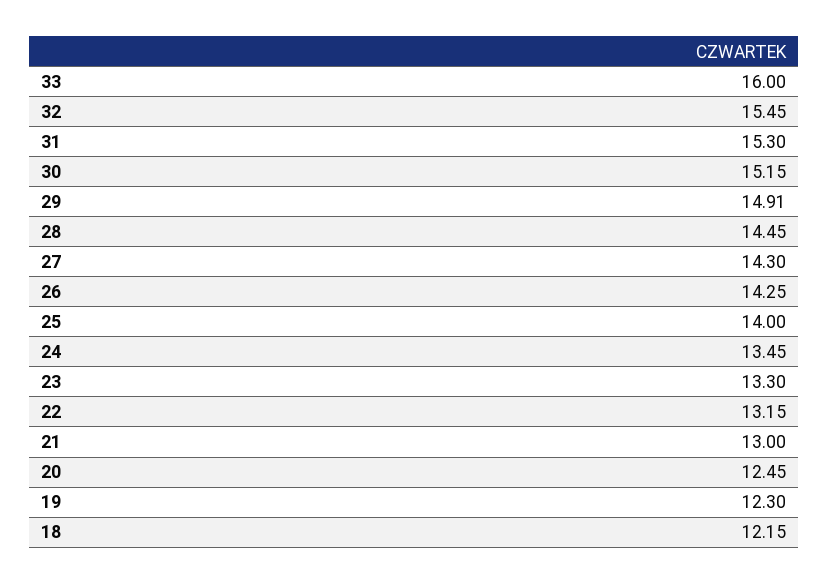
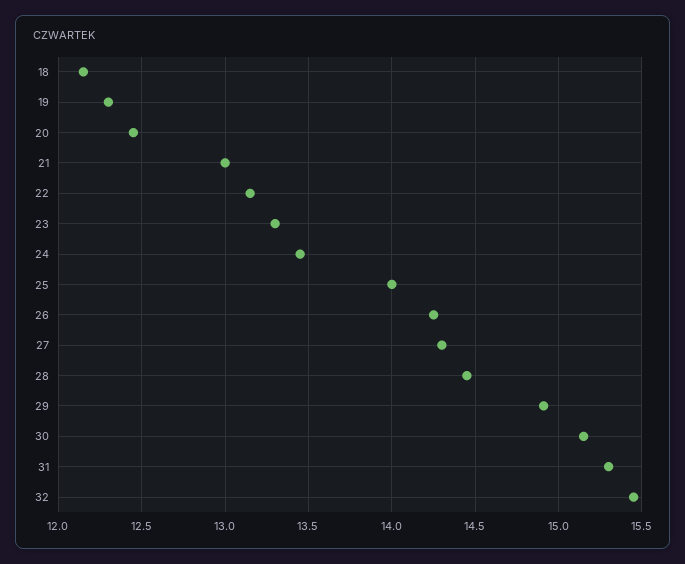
  {
-   "33": 16,
    "32": 15.45,
    "31": 15.3,
    "30": 15.15,
    "29": 14.91,
    "28": 14.45,
    "27": 14.3,
    "26": 14.25,
    "25": 14,
    "24": 13.45,
    "23": 13.3,
    "22": 13.15,
    "21": 13,
    "20": 12.45,
    "19": 12.3,
    "18": 12.15
  }

